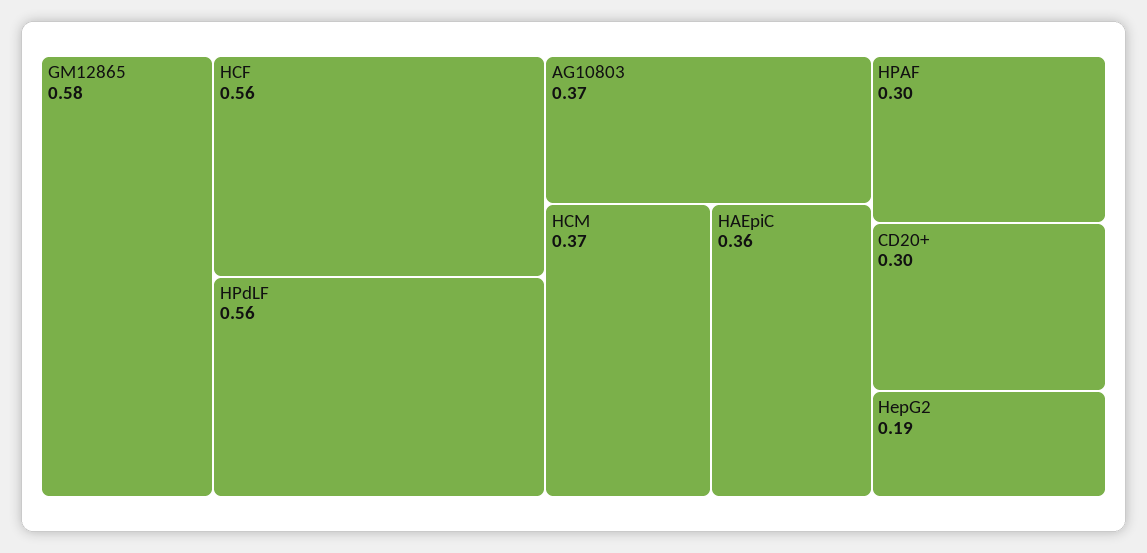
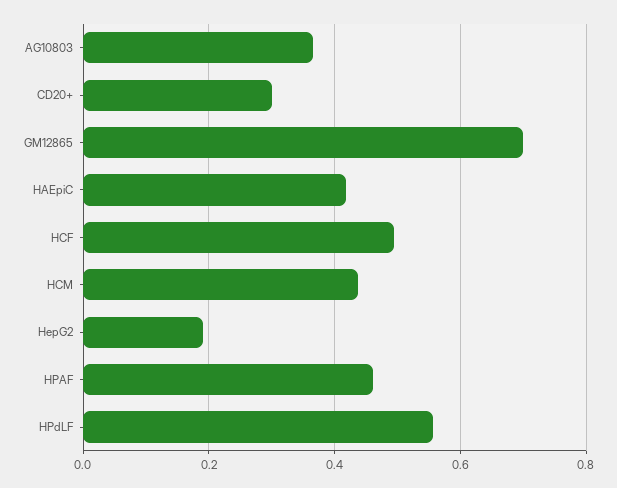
  {
-   "GM12865": 0.58,
+   "GM12865": 0.7,
-   "HCF": 0.56,
+   "HCF": 0.5,
    "HPdLF": 0.56,
    "AG10803": 0.37,
-   "HCM": 0.37,
+   "HCM": 0.44,
-   "HAEpiC": 0.36,
+   "HAEpiC": 0.42,
-   "HPAF": 0.3,
+   "HPAF": 0.46,
    "CD20+": 0.3,
    "HepG2": 0.19
  }

